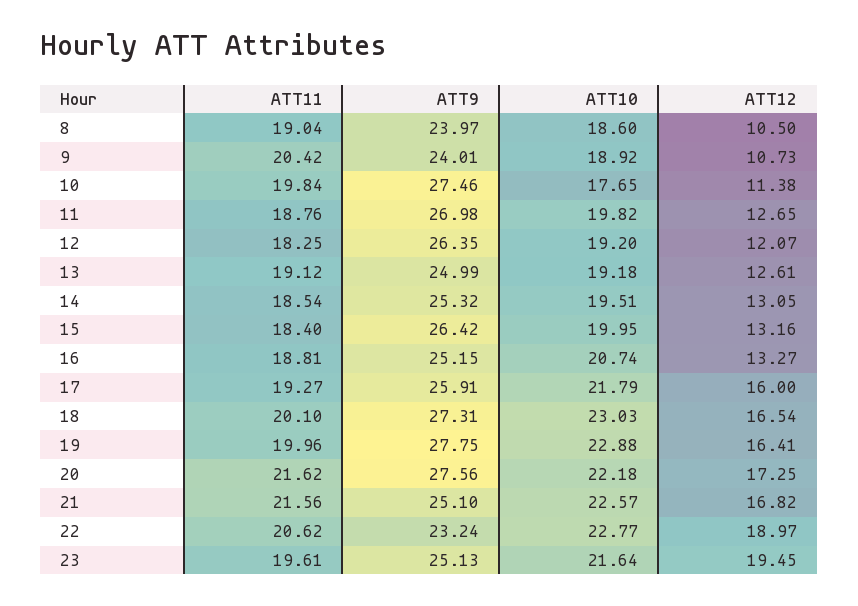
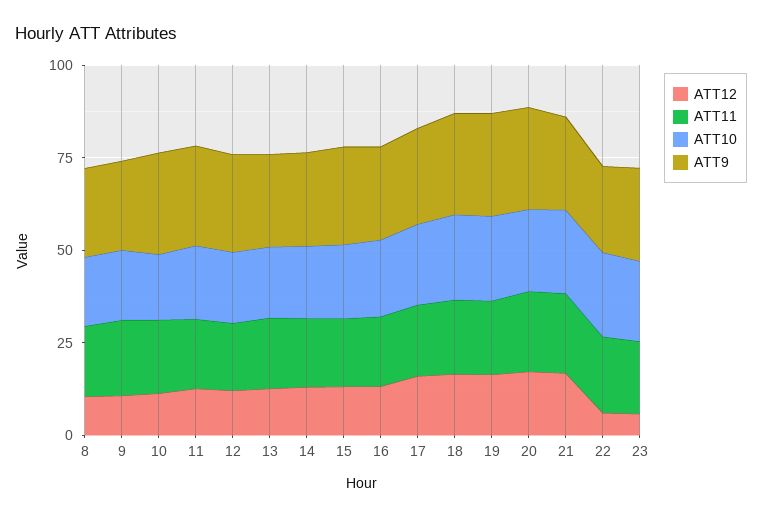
  {
    "ATT11": {
      "8": 19.04,
      "9": 20.42,
      "10": 19.84,
      "11": 18.76,
      "12": 18.25,
      "13": 19.12,
      "14": 18.54,
      "15": 18.4,
      "16": 18.81,
      "17": 19.27,
      "18": 20.1,
      "19": 19.96,
      "20": 21.62,
      "21": 21.56,
      "22": 20.62,
      "23": 19.61
    },
    "ATT9": {
      "8": 23.97,
      "9": 24.01,
      "10": 27.46,
      "11": 26.98,
      "12": 26.35,
      "13": 24.99,
      "14": 25.32,
      "15": 26.42,
      "16": 25.15,
      "17": 25.91,
      "18": 27.31,
      "19": 27.75,
      "20": 27.56,
      "21": 25.1,
      "22": 23.24,
      "23": 25.13
    },
    "ATT10": {
      "8": 18.6,
      "9": 18.92,
      "10": 17.65,
      "11": 19.82,
      "12": 19.2,
      "13": 19.18,
      "14": 19.51,
      "15": 19.95,
      "16": 20.74,
      "17": 21.79,
      "18": 23.03,
      "19": 22.88,
      "20": 22.18,
      "21": 22.57,
      "22": 22.77,
      "23": 21.64
    },
    "ATT12": {
      "8": 10.5,
      "9": 10.73,
      "10": 11.38,
      "11": 12.65,
      "12": 12.07,
      "13": 12.61,
      "14": 13.05,
      "15": 13.16,
      "16": 13.27,
      "17": 16,
      "18": 16.54,
      "19": 16.41,
      "20": 17.25,
      "21": 16.82,
-     "22": 18.97,
+     "22": 5,
-     "23": 19.45
+     "23": 5
    }
  }

